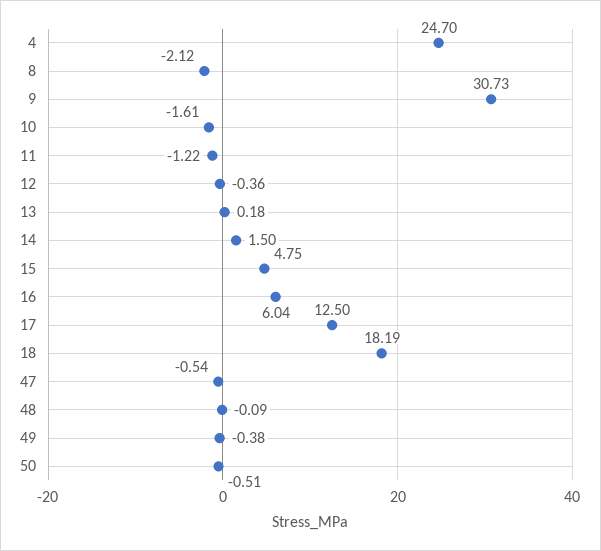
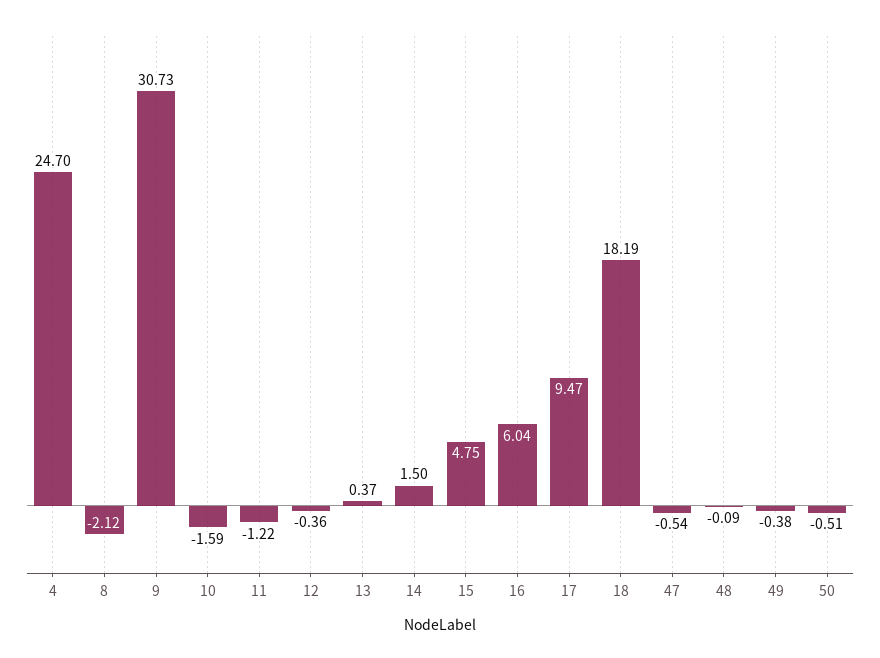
  {
    "4": 24.7,
    "8": -2.12,
    "9": 30.73,
-   "10": -1.61,
+   "10": -1.59,
    "11": -1.22,
    "12": -0.36,
-   "13": 0.18,
+   "13": 0.37,
    "14": 1.5,
    "15": 4.75,
    "16": 6.04,
-   "17": 12.5,
+   "17": 9.47,
    "18": 18.19,
    "47": -0.54,
    "48": -0.09,
    "49": -0.38,
    "50": -0.51
  }

